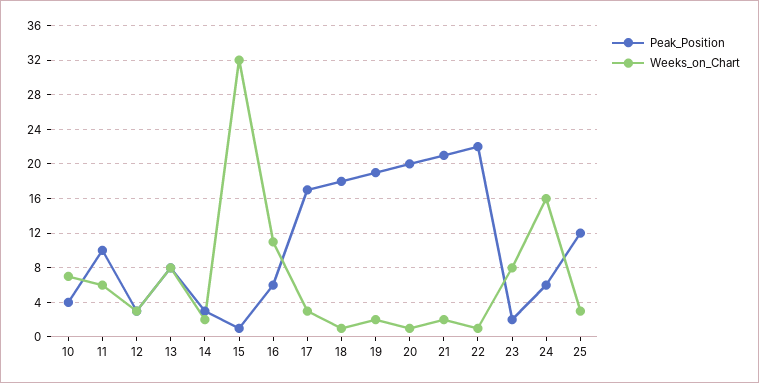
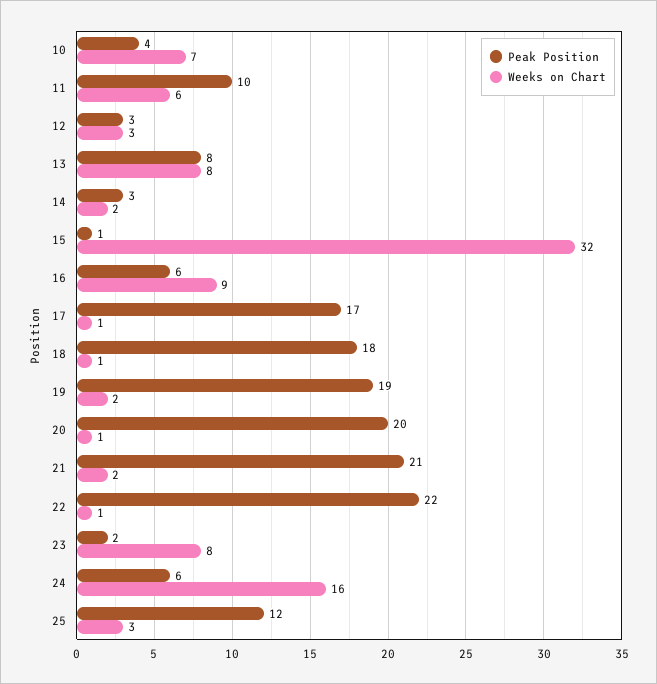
  {
    "Peak_Position": {
      "10": 4,
      "11": 10,
      "12": 3,
      "13": 8,
      "14": 3,
      "15": 1,
      "16": 6,
      "17": 17,
      "18": 18,
      "19": 19,
      "20": 20,
      "21": 21,
      "22": 22,
      "23": 2,
      "24": 6,
      "25": 12
    },
    "Weeks_on_Chart": {
      "10": 7,
      "11": 6,
      "12": 3,
      "13": 8,
      "14": 2,
      "15": 32,
-     "16": 11,
+     "16": 9,
-     "17": 3,
+     "17": 1,
      "18": 1,
      "19": 2,
      "20": 1,
      "21": 2,
      "22": 1,
      "23": 8,
      "24": 16,
      "25": 3
    }
  }

